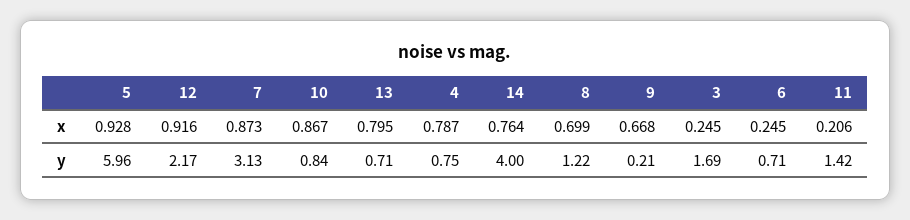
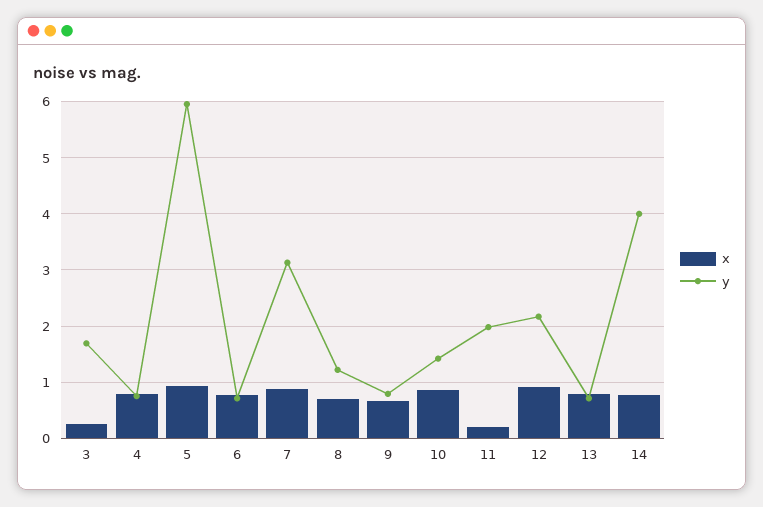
  {
    "x": {
      "5": 0.928,
      "12": 0.916,
      "7": 0.873,
      "10": 0.867,
      "13": 0.795,
      "4": 0.787,
      "14": 0.764,
      "8": 0.699,
      "9": 0.668,
      "3": 0.245,
-     "6": 0.245,
+     "6": 0.8,
      "11": 0.206
    },
    "y": {
      "5": 5.96,
      "12": 2.17,
      "7": 3.13,
-     "10": 0.84,
+     "10": 1.4,
      "13": 0.71,
      "4": 0.75,
      "14": 4,
      "8": 1.22,
-     "9": 0.21,
+     "9": 0.8,
      "3": 1.69,
      "6": 0.71,
-     "11": 1.42
+     "11": 2
    }
  }

